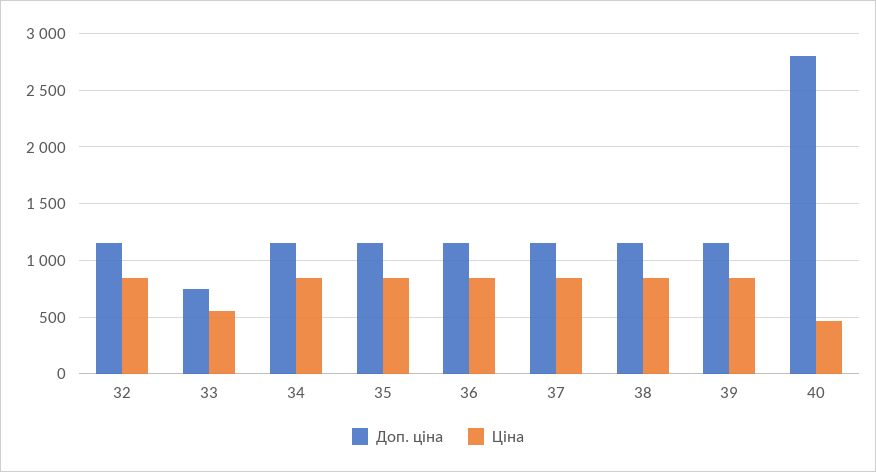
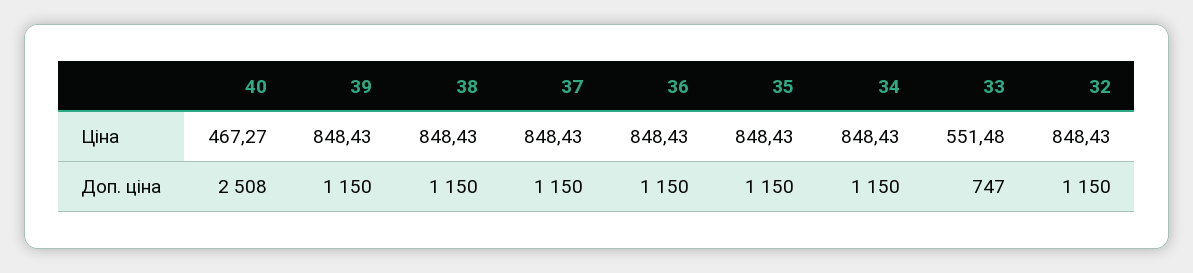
  {
    "Доп. ціна": {
      "32": 1150,
      "33": 747,
      "34": 1150,
      "35": 1150,
      "36": 1150,
      "37": 1150,
      "38": 1150,
      "39": 1150,
-     "40": 2800
+     "40": 2508
    },
    "Ціна": {
      "32": 848.43,
      "33": 551.48,
      "34": 848.43,
      "35": 848.43,
      "36": 848.43,
      "37": 848.43,
      "38": 848.43,
      "39": 848.43,
      "40": 467.27
    }
  }

